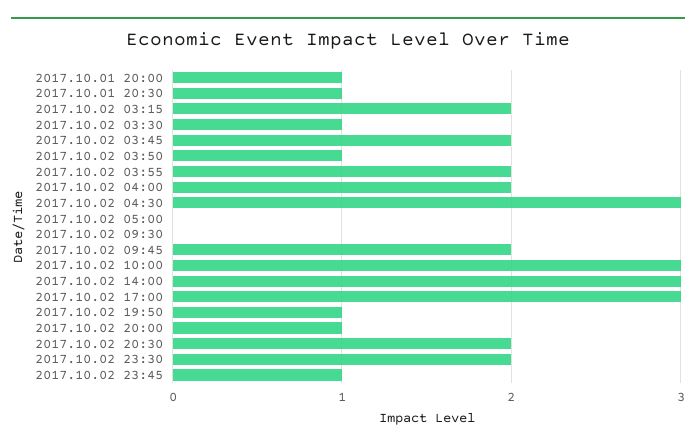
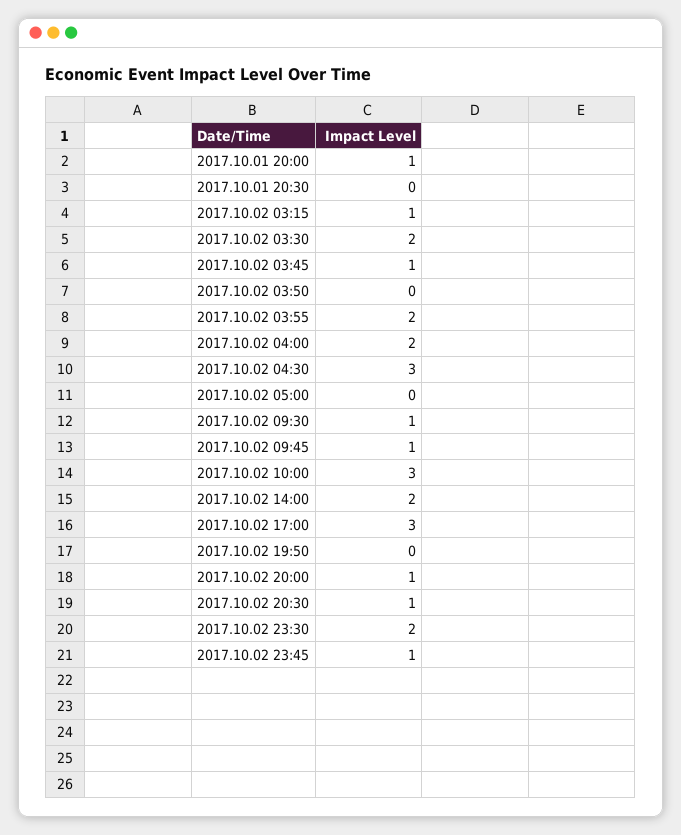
  {
    "2017.10.01 20:00": 1,
-   "2017.10.01 20:30": 1,
+   "2017.10.01 20:30": 0,
-   "2017.10.02 03:15": 2,
+   "2017.10.02 03:15": 1,
-   "2017.10.02 03:30": 1,
+   "2017.10.02 03:30": 2,
-   "2017.10.02 03:45": 2,
+   "2017.10.02 03:45": 1,
-   "2017.10.02 03:50": 1,
+   "2017.10.02 03:50": 0,
    "2017.10.02 03:55": 2,
    "2017.10.02 04:00": 2,
    "2017.10.02 04:30": 3,
    "2017.10.02 05:00": 0,
-   "2017.10.02 09:30": 0,
+   "2017.10.02 09:30": 1,
-   "2017.10.02 09:45": 2,
+   "2017.10.02 09:45": 1,
    "2017.10.02 10:00": 3,
-   "2017.10.02 14:00": 3,
+   "2017.10.02 14:00": 2,
    "2017.10.02 17:00": 3,
-   "2017.10.02 19:50": 1,
+   "2017.10.02 19:50": 0,
    "2017.10.02 20:00": 1,
-   "2017.10.02 20:30": 2,
+   "2017.10.02 20:30": 1,
    "2017.10.02 23:30": 2,
    "2017.10.02 23:45": 1
  }

